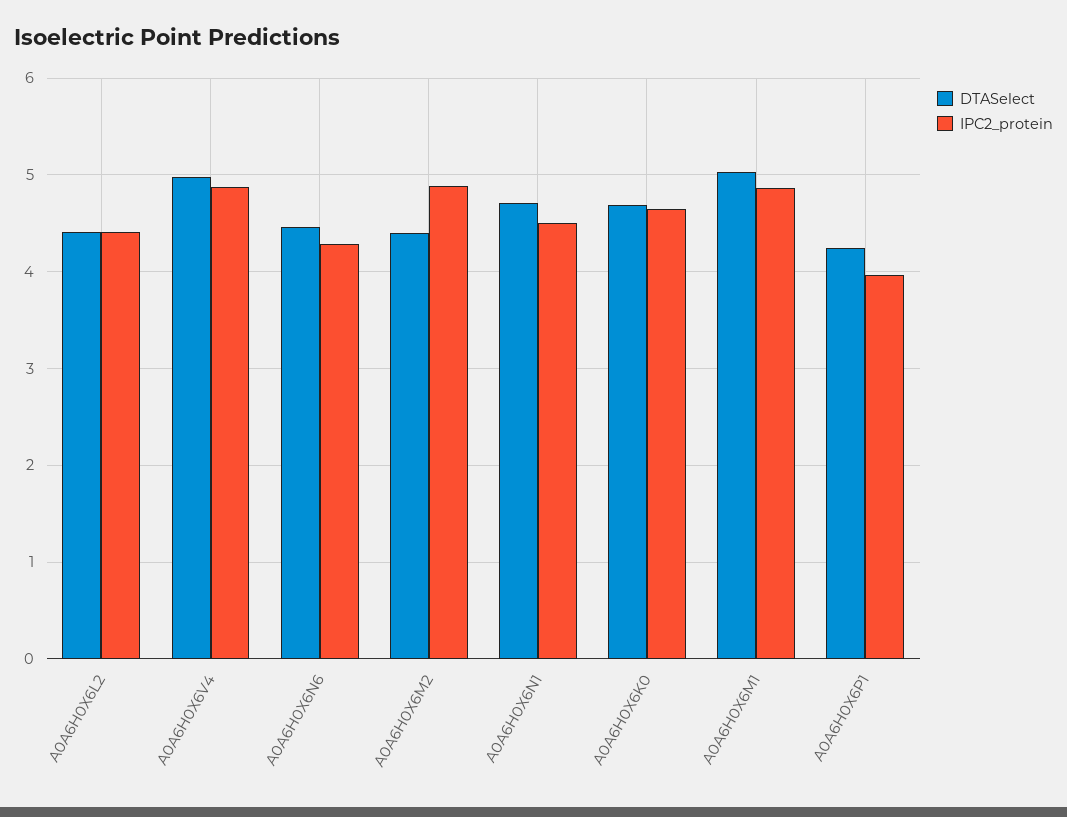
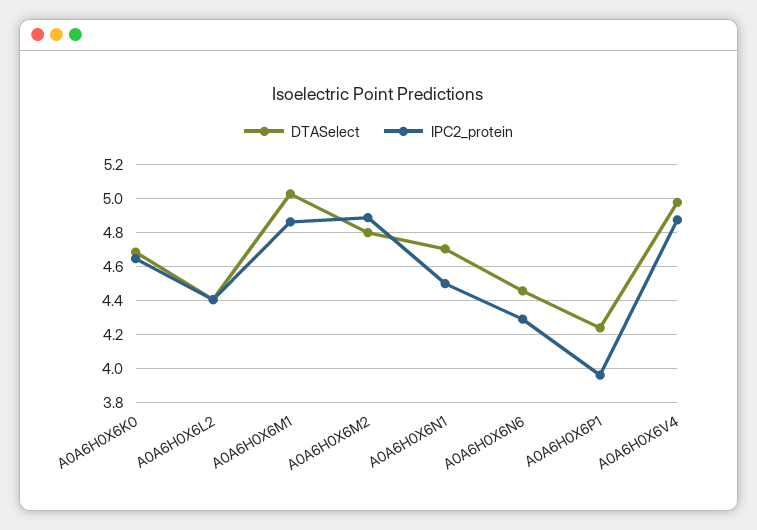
  {
    "DTASelect": {
      "A0A6H0X6L2": 4.4,
      "A0A6H0X6V4": 5,
      "A0A6H0X6N6": 4.45,
-     "A0A6H0X6M2": 4.4,
+     "A0A6H0X6M2": 4.8,
      "A0A6H0X6N1": 4.7,
      "A0A6H0X6K0": 4.7,
      "A0A6H0X6M1": 5.05,
      "A0A6H0X6P1": 4.25
    },
    "IPC2_protein": {
      "A0A6H0X6L2": 4.4,
      "A0A6H0X6V4": 4.9,
      "A0A6H0X6N6": 4.3,
      "A0A6H0X6M2": 4.9,
      "A0A6H0X6N1": 4.5,
      "A0A6H0X6K0": 4.65,
      "A0A6H0X6M1": 4.85,
      "A0A6H0X6P1": 3.95
    }
  }

